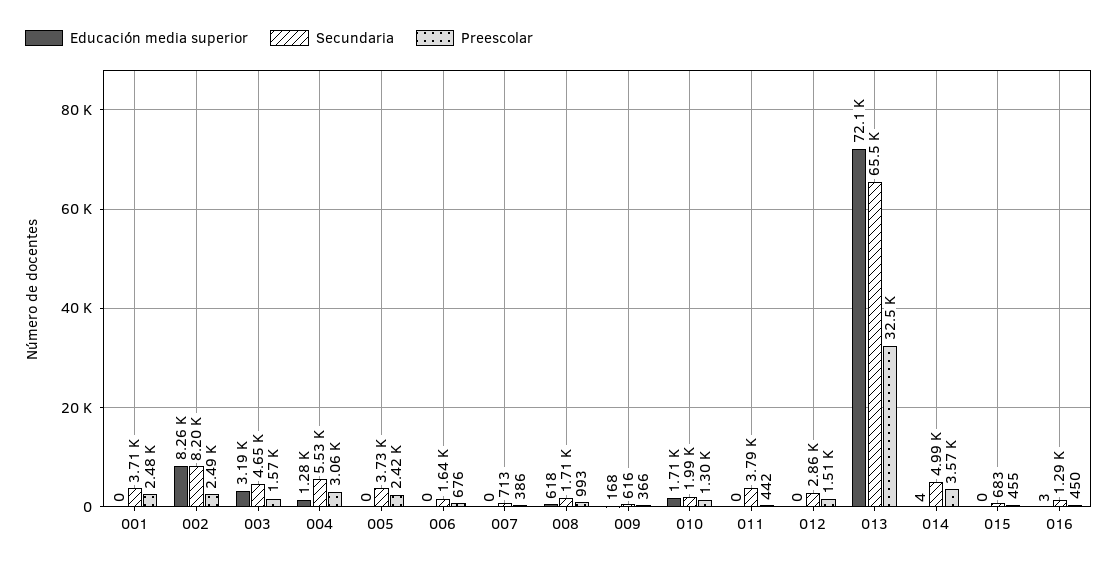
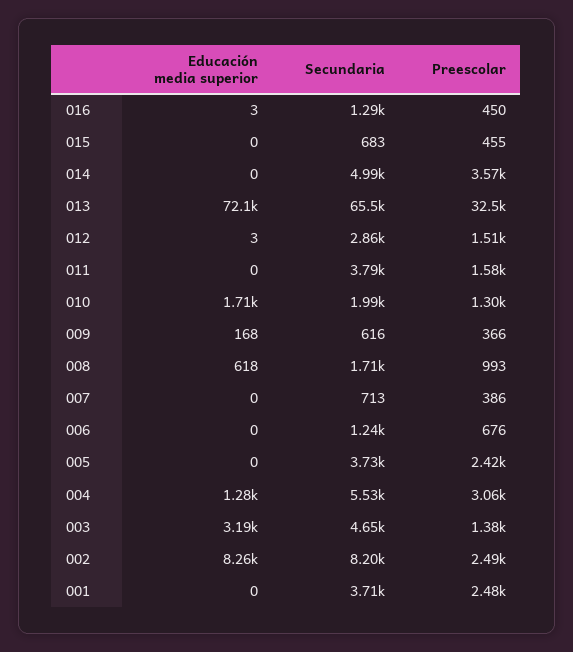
  {
    "Educación media superior": {
      "001": 0,
      "002": 8260,
      "003": 3190,
      "004": 1280,
      "005": 0,
      "006": 0,
      "007": 0,
      "008": 618,
      "009": 168,
      "010": 1710,
      "011": 0,
-     "012": 0,
+     "012": 3,
      "013": 72100,
-     "014": 4,
+     "014": 0,
      "015": 0,
      "016": 3
    },
    "Secundaria": {
      "001": 3710,
      "002": 8200,
      "003": 4650,
      "004": 5530,
      "005": 3730,
-     "006": 1640,
+     "006": 1240,
      "007": 713,
      "008": 1710,
      "009": 616,
      "010": 1990,
      "011": 3790,
      "012": 2860,
      "013": 65500,
      "014": 4990,
      "015": 683,
      "016": 1290
    },
    "Preescolar": {
      "001": 2480,
      "002": 2490,
-     "003": 1570,
+     "003": 1380,
      "004": 3060,
      "005": 2420,
      "006": 676,
      "007": 386,
      "008": 993,
      "009": 366,
      "010": 1300,
-     "011": 442,
+     "011": 1580,
      "012": 1510,
      "013": 32500,
      "014": 3570,
      "015": 455,
      "016": 450
    }
  }

